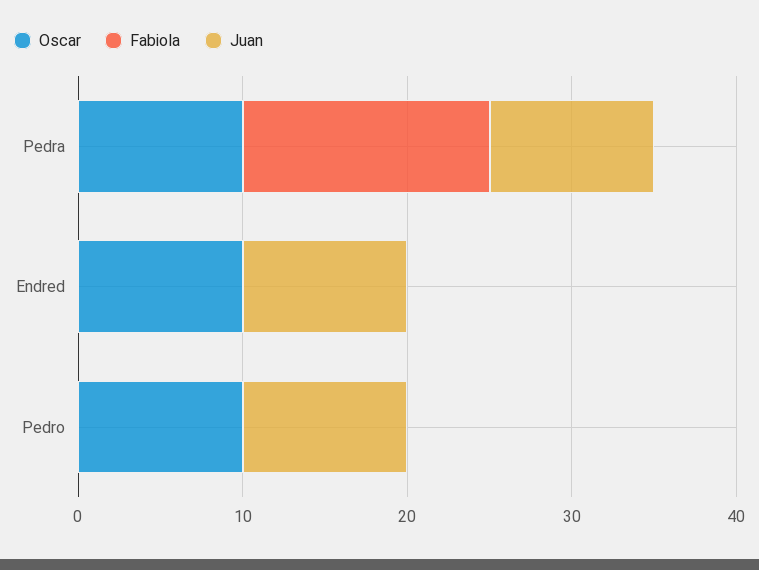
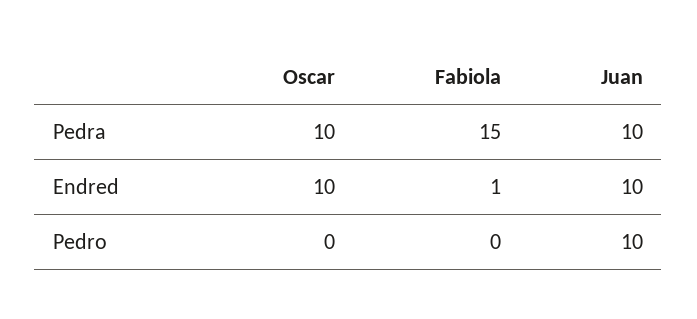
  {
    "Oscar": {
      "Pedra": 10,
      "Endred": 10,
-     "Pedro": 10
+     "Pedro": 0
    },
    "Fabiola": {
      "Pedra": 15,
-     "Endred": 0,
+     "Endred": 1,
      "Pedro": 0
    },
    "Juan": {
      "Pedra": 10,
      "Endred": 10,
      "Pedro": 10
    }
  }

